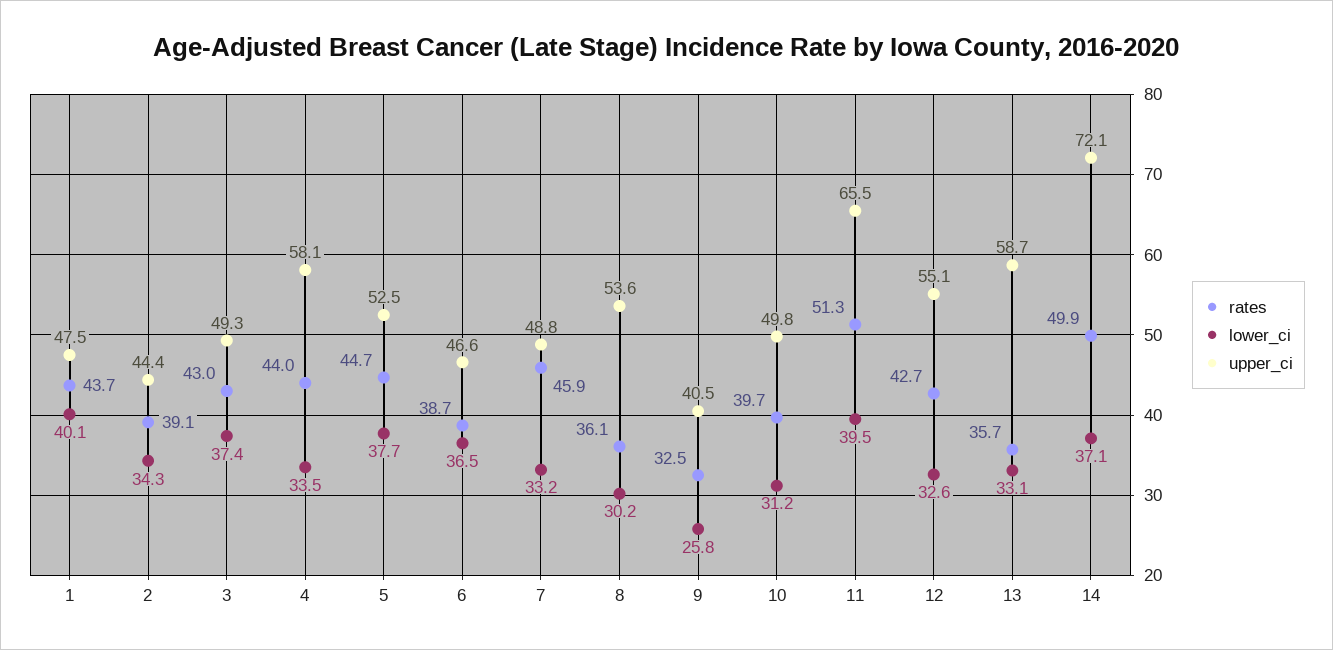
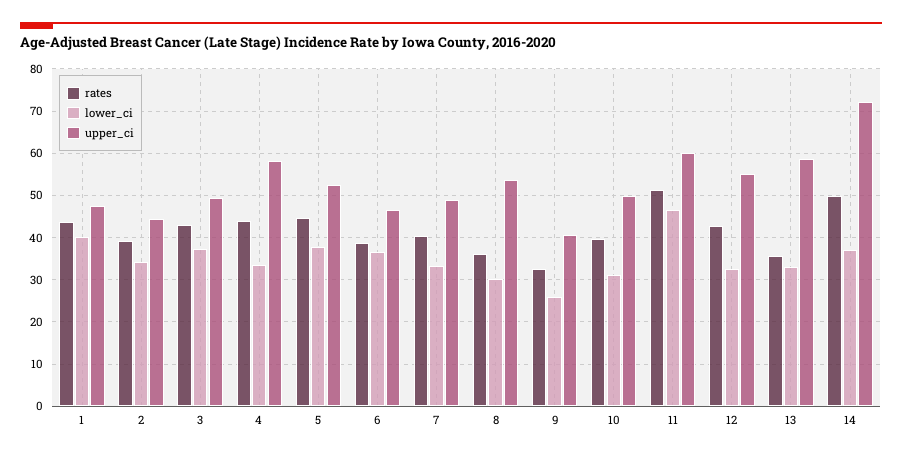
  {
    "rates": {
      "1": 43.7,
      "2": 39.1,
      "3": 43,
      "4": 44,
      "5": 44.7,
      "6": 38.7,
-     "7": 45.9,
+     "7": 40,
      "8": 36.1,
      "9": 32.5,
      "10": 39.7,
      "11": 51.3,
      "12": 42.7,
      "13": 35.7,
      "14": 49.9
    },
    "lower_ci": {
      "1": 40.1,
      "2": 34.3,
      "3": 37.4,
      "4": 33.5,
      "5": 37.7,
      "6": 36.5,
      "7": 33.2,
      "8": 30.2,
      "9": 25.8,
      "10": 31.2,
-     "11": 39.5,
+     "11": 46,
      "12": 32.6,
      "13": 33.1,
      "14": 37.1
    },
    "upper_ci": {
      "1": 47.5,
      "2": 44.4,
      "3": 49.3,
      "4": 58.1,
      "5": 52.5,
      "6": 46.6,
      "7": 48.8,
      "8": 53.6,
      "9": 40.5,
      "10": 49.8,
-     "11": 65.5,
+     "11": 60,
      "12": 55.1,
      "13": 58.7,
      "14": 72.1
    }
  }

